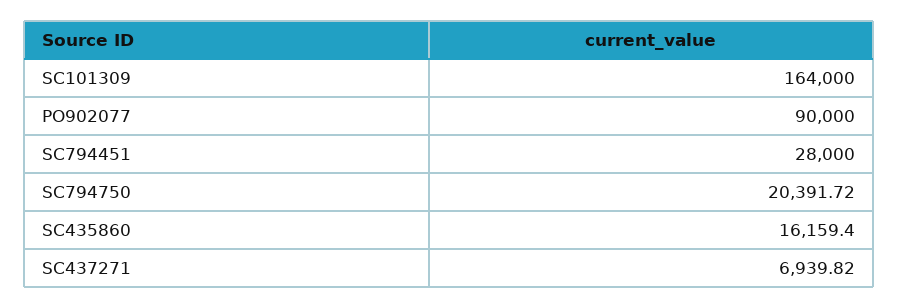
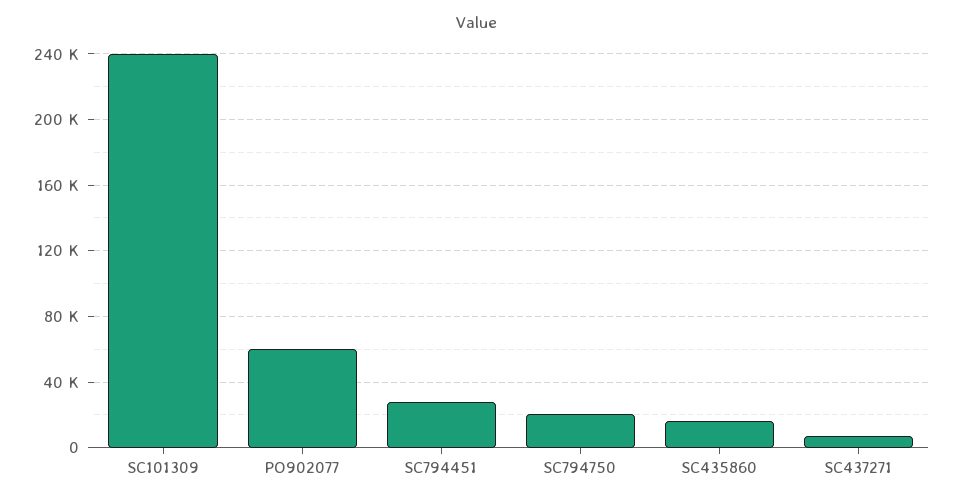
  {
-   "SC101309": 164000,
+   "SC101309": 240000,
-   "PO902077": 90000,
+   "PO902077": 60000,
    "SC794451": 28000,
    "SC794750": 20391.72,
    "SC435860": 16159.4,
    "SC437271": 6939.82
  }

